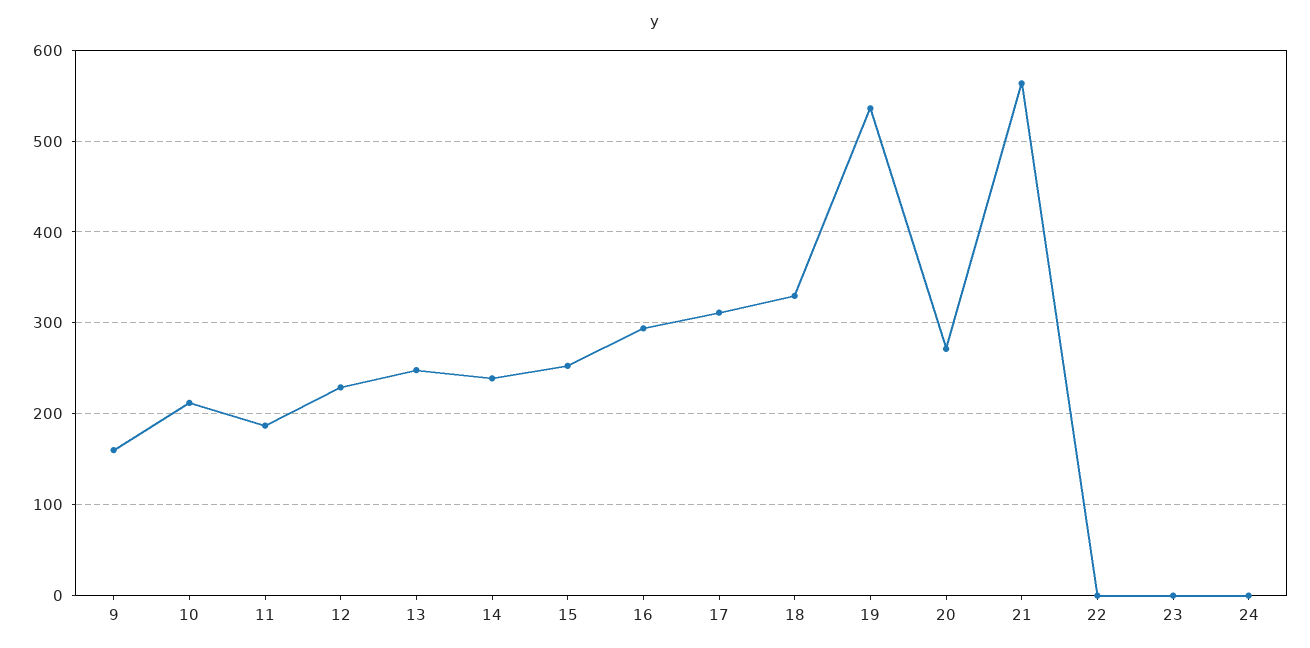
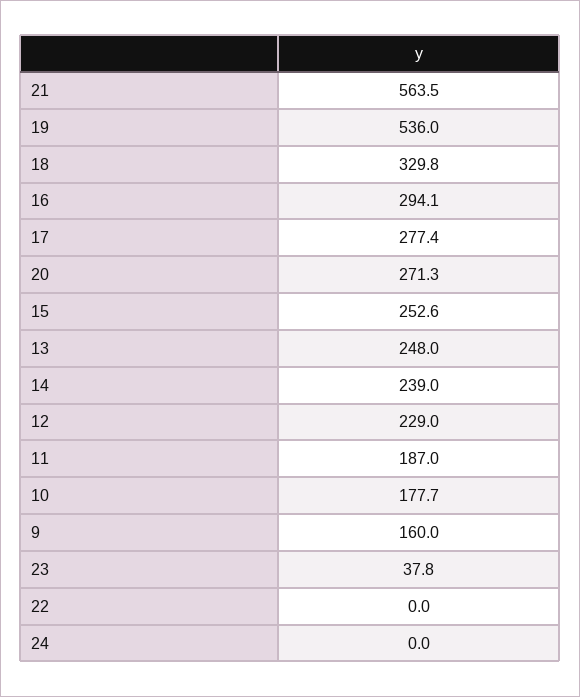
  {
    "9": 160,
-   "10": 210,
+   "10": 177.7,
    "11": 187,
    "12": 229,
    "13": 248,
    "14": 239,
    "15": 252.6,
    "16": 294.1,
-   "17": 310,
+   "17": 277.4,
    "18": 329.8,
    "19": 536,
    "20": 271.3,
    "21": 563.5,
    "22": 0,
-   "23": 0,
+   "23": 37.8,
    "24": 0
  }

